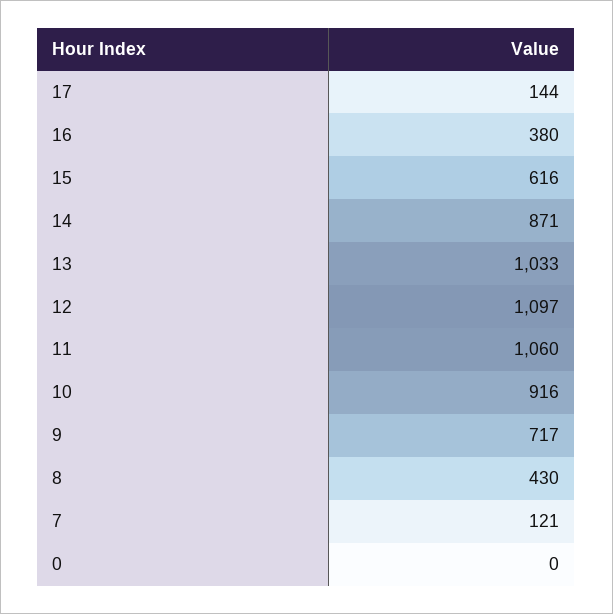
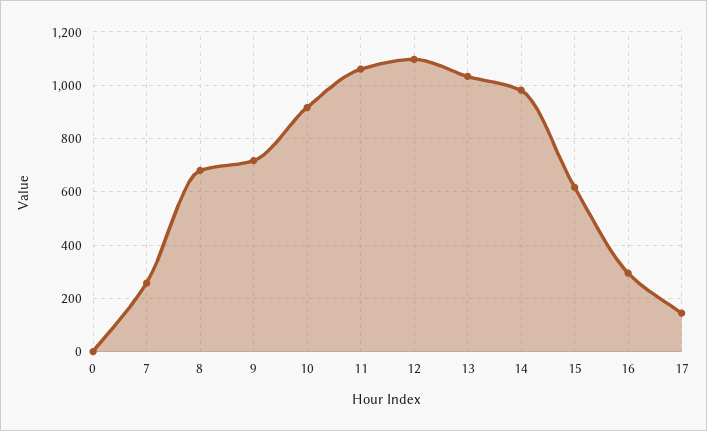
  {
    "17": 144,
-   "16": 380,
+   "16": 300,
    "15": 616,
-   "14": 871,
+   "14": 975,
    "13": 1033,
    "12": 1097,
    "11": 1060,
    "10": 916,
    "9": 717,
-   "8": 430,
+   "8": 675,
-   "7": 121,
+   "7": 250,
    "0": 0
  }

